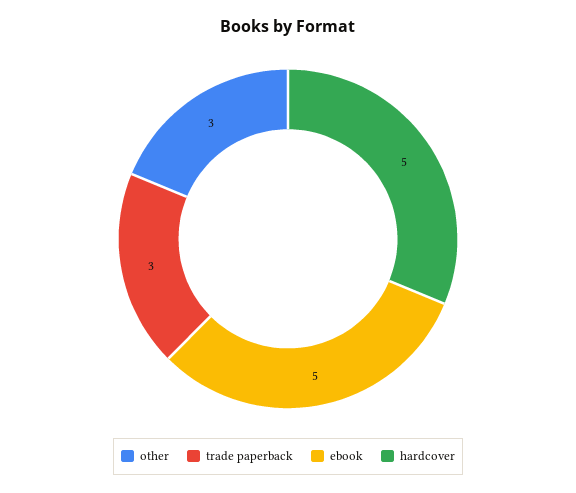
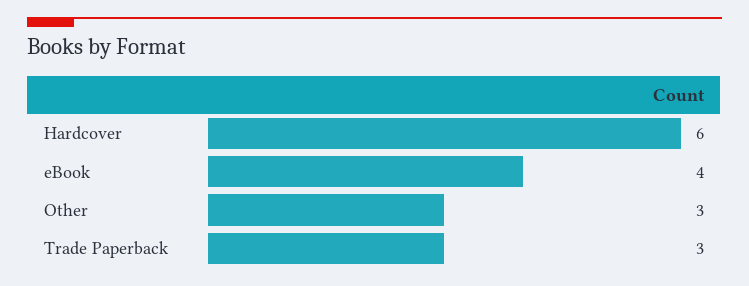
  {
    "other": 3,
    "trade paperback": 3,
-   "ebook": 5,
+   "ebook": 4,
-   "hardcover": 5
+   "hardcover": 6
  }

